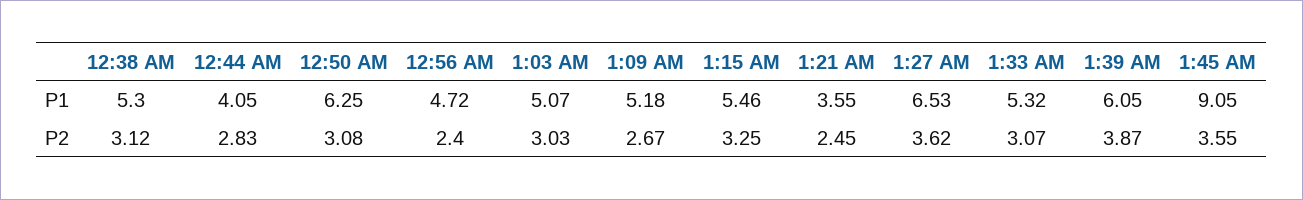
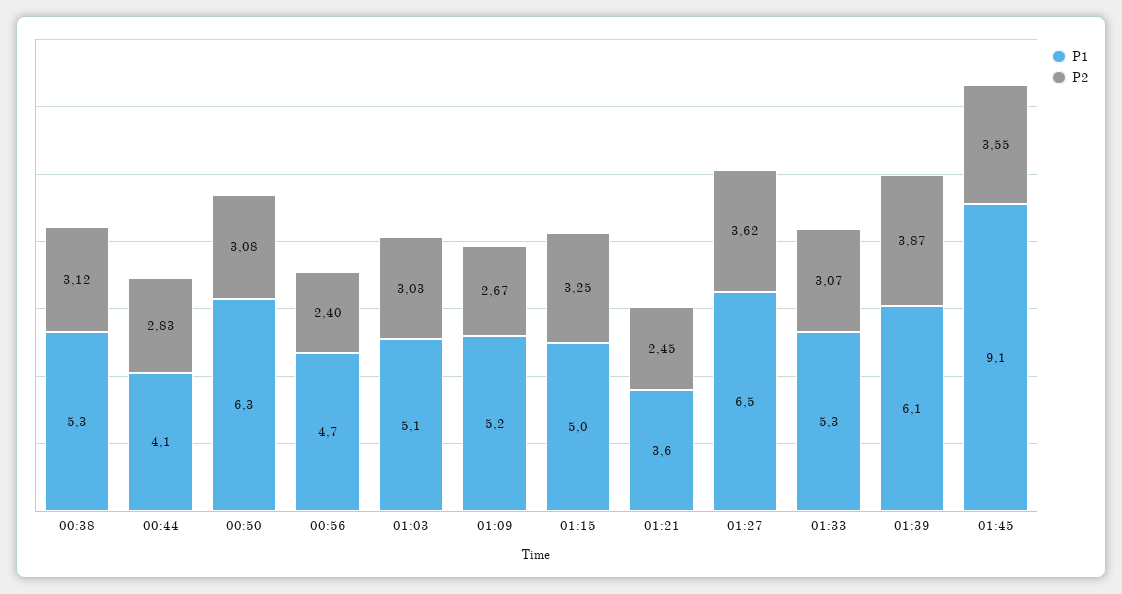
  {
    "P1": {
      "12:38 AM": 5.3,
      "12:44 AM": 4.05,
      "12:50 AM": 6.25,
      "12:56 AM": 4.72,
      "1:03 AM": 5.07,
      "1:09 AM": 5.18,
-     "1:15 AM": 5.46,
+     "1:15 AM": 5,
      "1:21 AM": 3.55,
      "1:27 AM": 6.53,
      "1:33 AM": 5.32,
      "1:39 AM": 6.05,
      "1:45 AM": 9.05
    },
    "P2": {
      "12:38 AM": 3.12,
      "12:44 AM": 2.83,
      "12:50 AM": 3.08,
      "12:56 AM": 2.4,
      "1:03 AM": 3.03,
      "1:09 AM": 2.67,
      "1:15 AM": 3.25,
      "1:21 AM": 2.45,
      "1:27 AM": 3.62,
      "1:33 AM": 3.07,
      "1:39 AM": 3.87,
      "1:45 AM": 3.55
    }
  }

